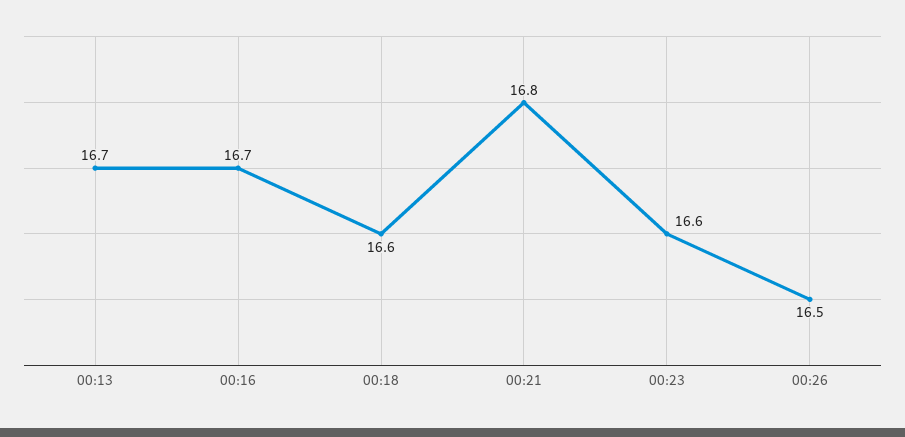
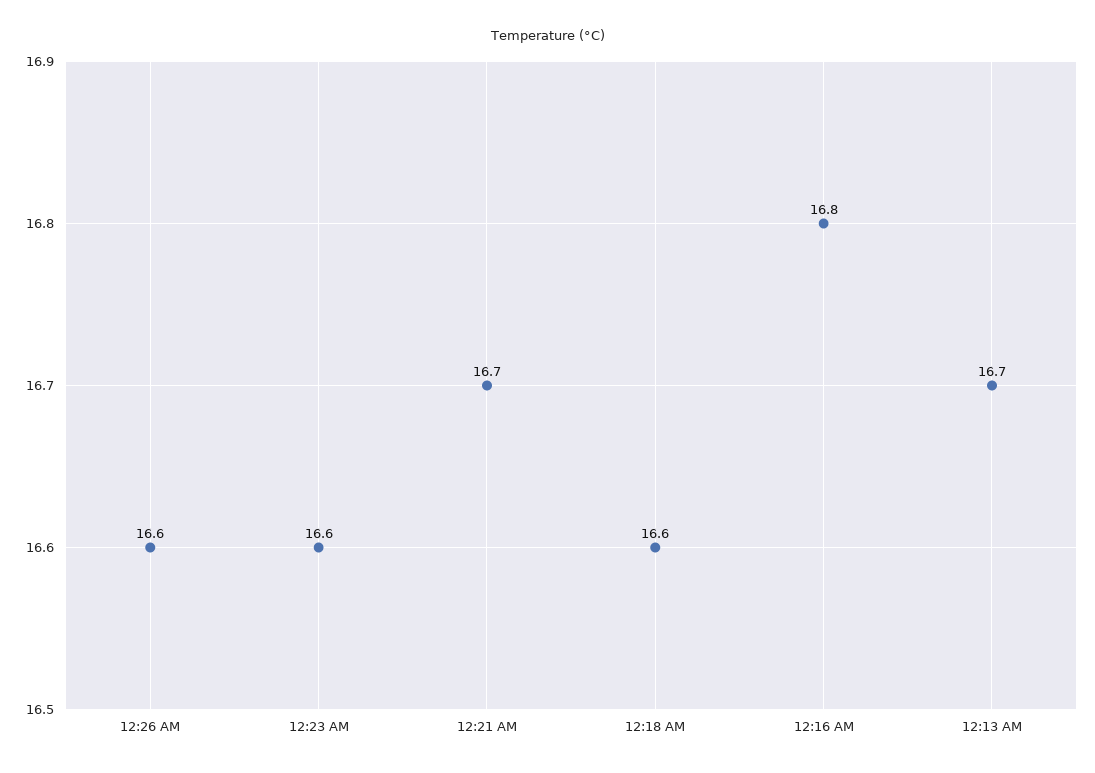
  {
    "00:13": 16.7,
-   "00:16": 16.7,
+   "00:16": 16.8,
    "00:18": 16.6,
-   "00:21": 16.8,
+   "00:21": 16.7,
    "00:23": 16.6,
-   "00:26": 16.5
+   "00:26": 16.6
  }

